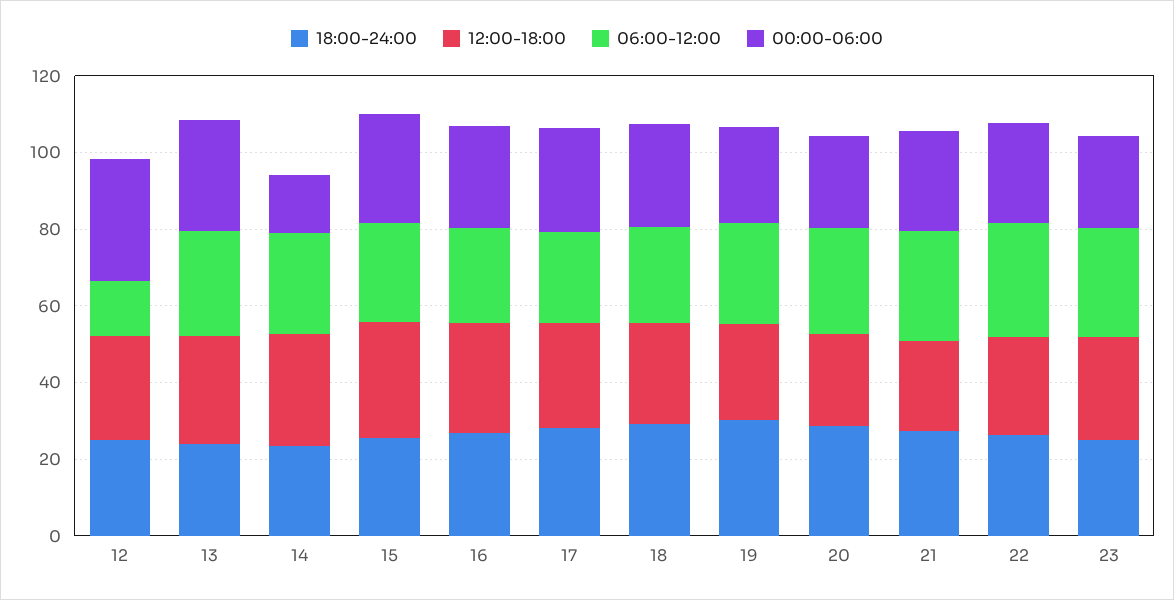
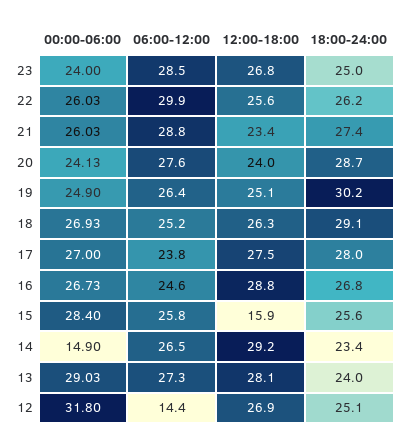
  {
    "18:00-24:00": {
      "12": 25.1,
      "13": 24,
      "14": 23.4,
      "15": 25.6,
      "16": 26.8,
      "17": 28,
      "18": 29.1,
      "19": 30.2,
      "20": 28.7,
      "21": 27.4,
      "22": 26.2,
      "23": 25
    },
    "12:00-18:00": {
      "12": 26.9,
      "13": 28.1,
      "14": 29.2,
-     "15": 30,
+     "15": 15.9,
      "16": 28.8,
      "17": 27.5,
      "18": 26.3,
      "19": 25.1,
      "20": 24,
      "21": 23.4,
      "22": 25.6,
      "23": 26.8
    },
    "06:00-12:00": {
      "12": 14.4,
      "13": 27.3,
      "14": 26.5,
      "15": 25.8,
      "16": 24.6,
      "17": 23.8,
      "18": 25.2,
      "19": 26.4,
      "20": 27.6,
      "21": 28.8,
      "22": 29.9,
      "23": 28.5
    },
    "00:00-06:00": {
      "12": 31.8,
      "13": 29.03,
      "14": 14.9,
      "15": 28.4,
      "16": 26.73,
      "17": 27,
      "18": 26.93,
      "19": 24.9,
      "20": 24.13,
      "21": 26.03,
      "22": 26.03,
      "23": 24
    }
  }

